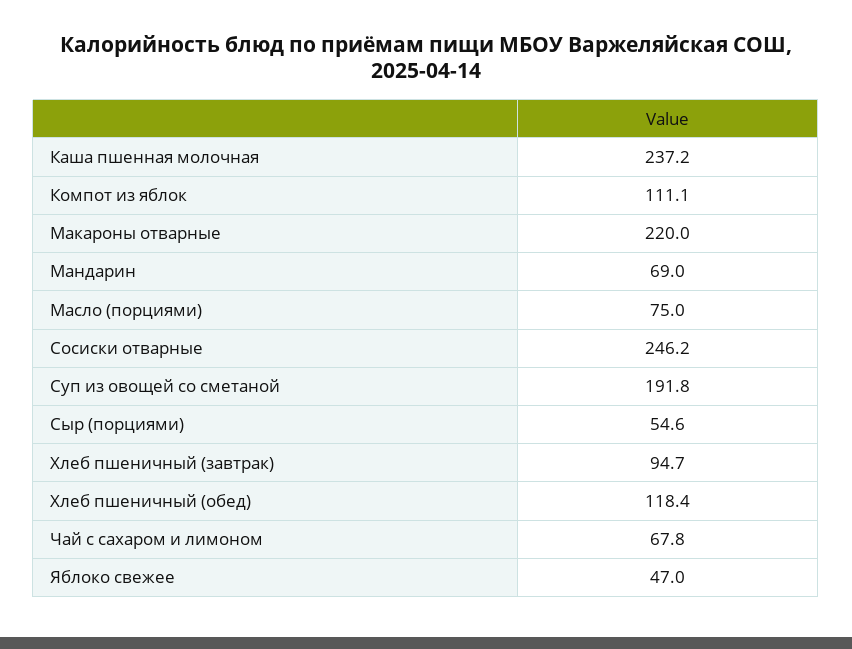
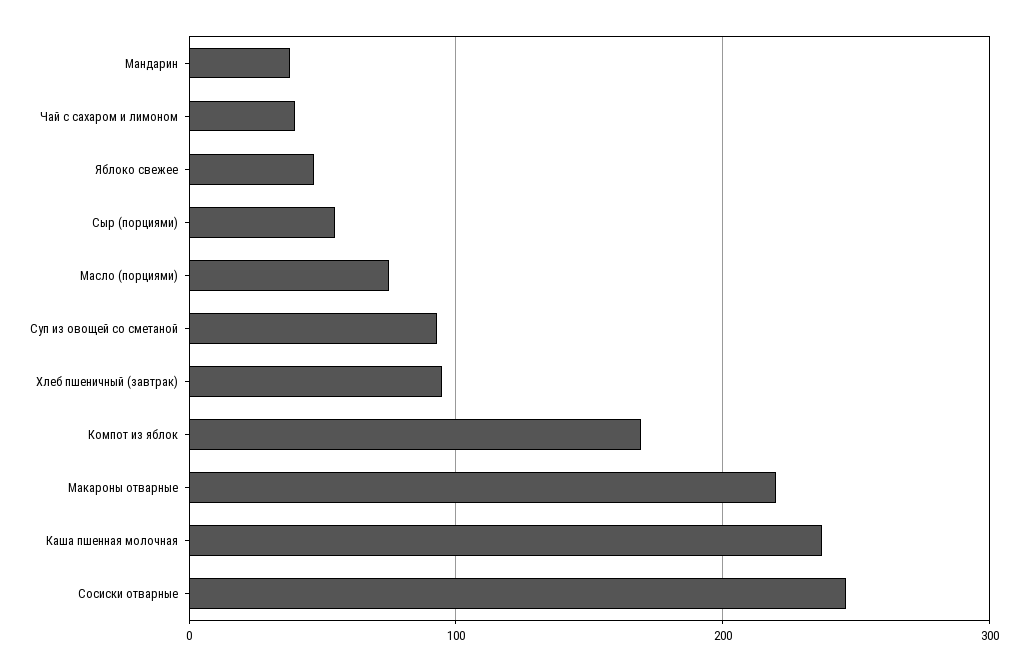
  {
    "Каша пшенная молочная": 237.2,
-   "Компот из яблок": 111.1,
+   "Компот из яблок": 170,
    "Макароны отварные": 220,
-   "Мандарин": 69,
+   "Мандарин": 40,
    "Масло (порциями)": 75,
    "Сосиски отварные": 246.2,
-   "Суп из овощей со сметаной": 191.8,
+   "Суп из овощей со сметаной": 90,
    "Сыр (порциями)": 54.6,
    "Хлеб пшеничный (завтрак)": 94.7,
-   "Хлеб пшеничный (обед)": 118.4,
-   "Чай с сахаром и лимоном": 67.8,
+   "Чай с сахаром и лимоном": 40,
    "Яблоко свежее": 47
  }

